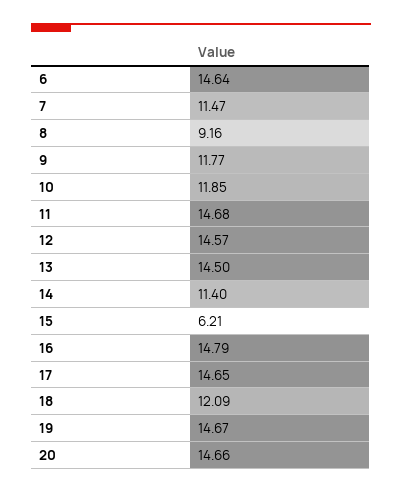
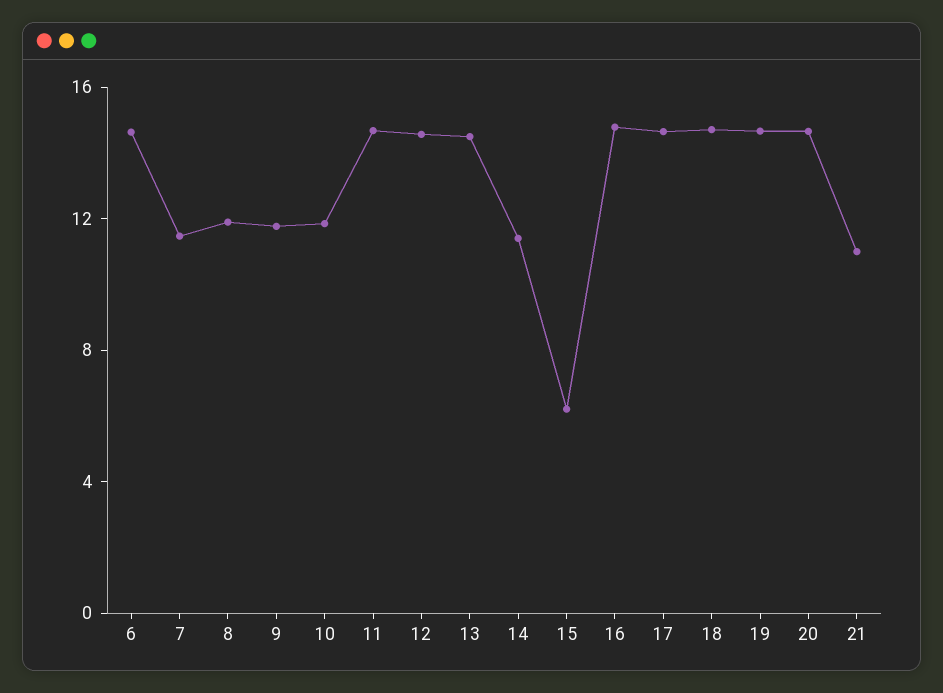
  {
    "6": 14.64,
    "7": 11.47,
-   "8": 9.16,
+   "8": 12,
    "9": 11.77,
    "10": 11.85,
    "11": 14.68,
    "12": 14.57,
    "13": 14.5,
    "14": 11.4,
    "15": 6.21,
    "16": 14.79,
    "17": 14.65,
-   "18": 12.09,
+   "18": 15,
    "19": 14.67,
-   "20": 14.66
+   "20": 14.66,
+   "21": 11
  }

